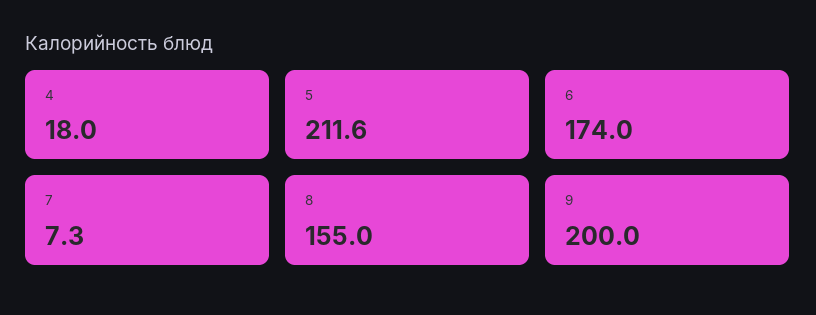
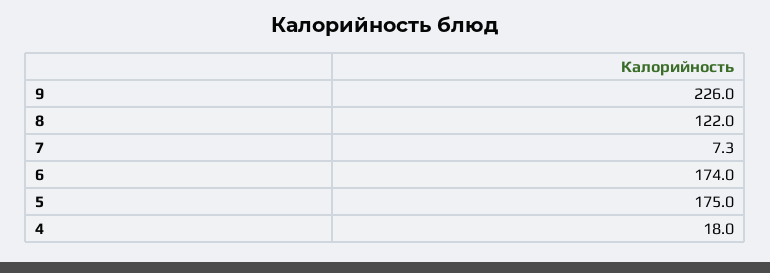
  {
    "4": 18,
-   "5": 211.6,
+   "5": 175,
    "6": 174,
    "7": 7.3,
-   "8": 155,
+   "8": 122,
-   "9": 200
+   "9": 226
  }

